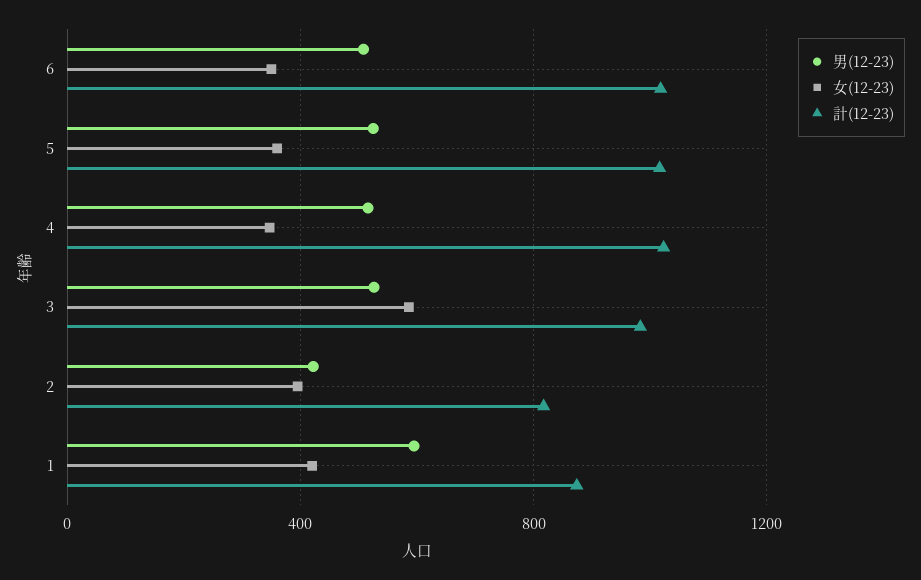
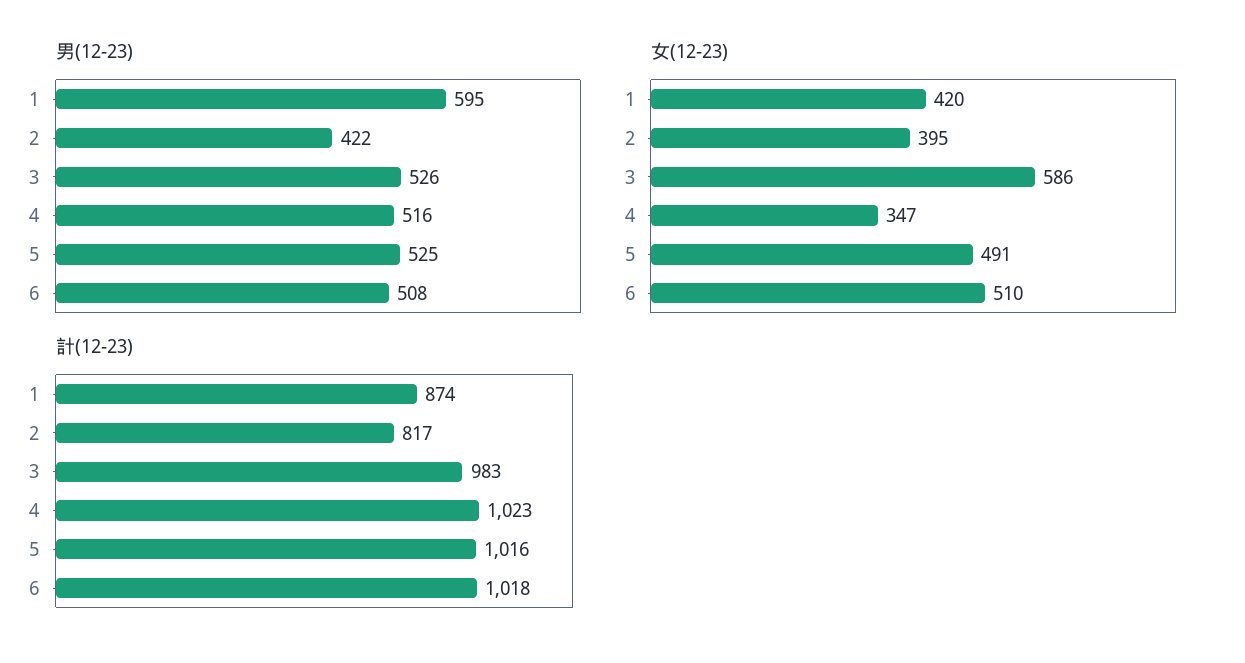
  {
    "男(12-23)": {
      "6": 508,
      "5": 525,
      "4": 516,
      "3": 526,
      "2": 422,
      "1": 595
    },
    "女(12-23)": {
-     "6": 350,
+     "6": 510,
-     "5": 350,
+     "5": 491,
      "4": 347,
      "3": 586,
      "2": 395,
      "1": 420
    },
    "計(12-23)": {
      "6": 1018,
      "5": 1016,
      "4": 1023,
      "3": 983,
      "2": 817,
      "1": 874
    }
  }

